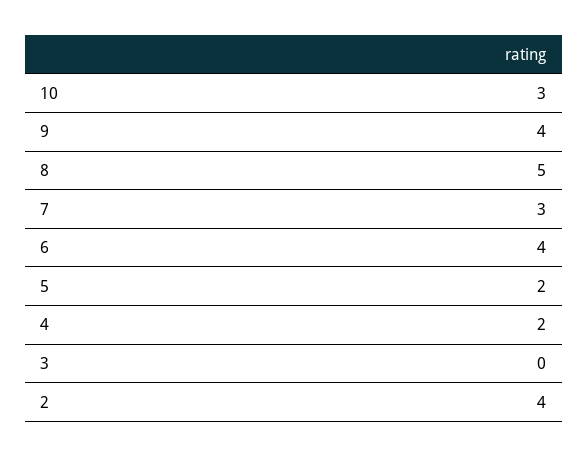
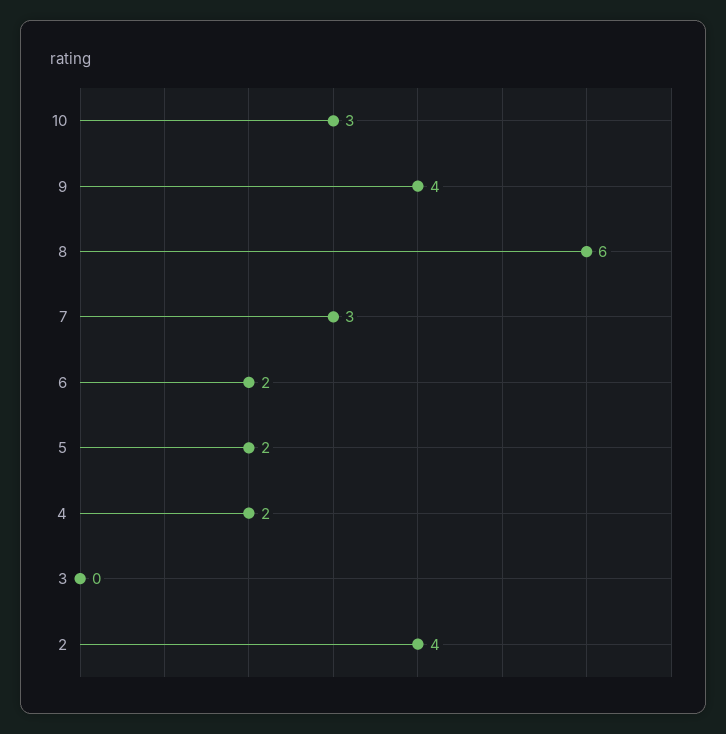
  {
    "10": 3,
    "9": 4,
-   "8": 5,
+   "8": 6,
    "7": 3,
-   "6": 4,
+   "6": 2,
    "5": 2,
    "4": 2,
    "3": 0,
    "2": 4
  }

